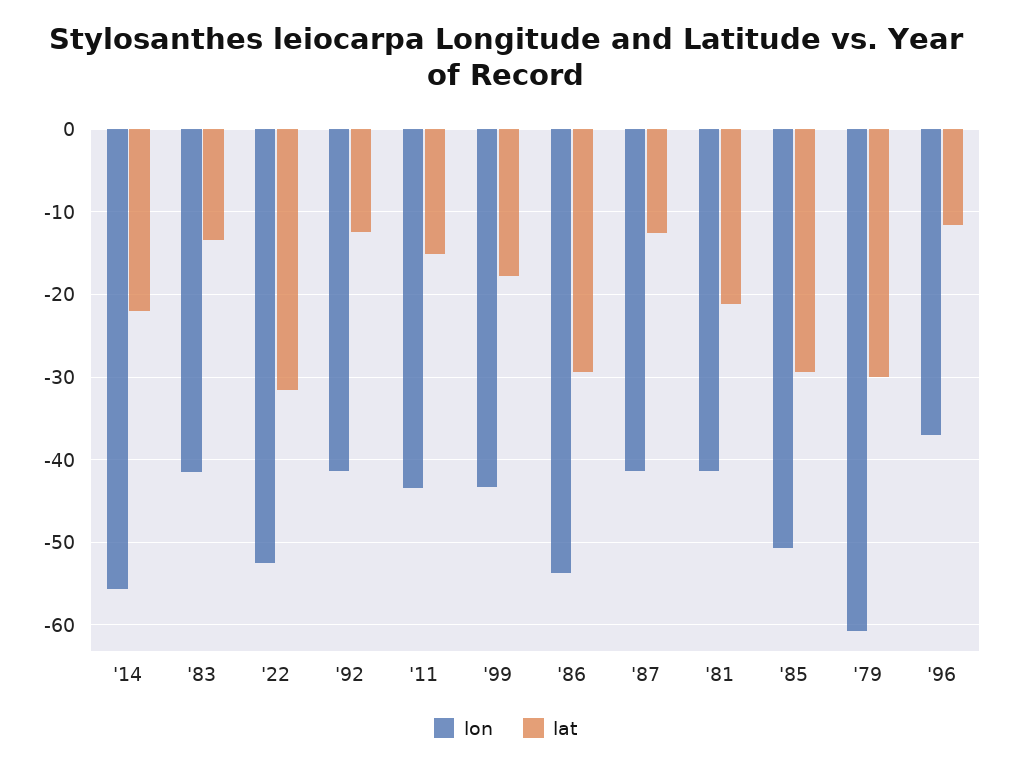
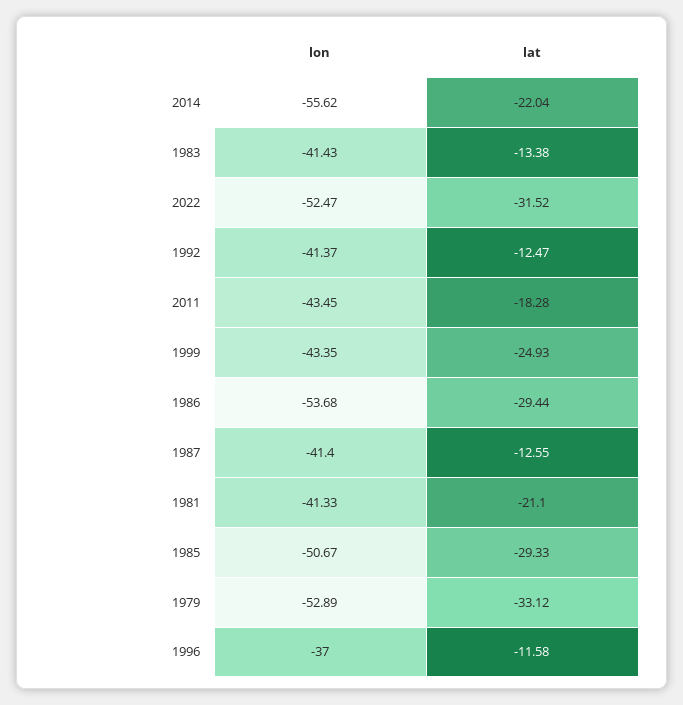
  {
    "lon": {
      "'14": -55.62,
      "'83": -41.43,
      "'22": -52.47,
      "'92": -41.37,
      "'11": -43.45,
      "'99": -43.35,
      "'86": -53.68,
      "'87": -41.4,
      "'81": -41.33,
      "'85": -50.67,
-     "'79": -61,
+     "'79": -52.89,
      "'96": -37
    },
    "lat": {
      "'14": -22.04,
      "'83": -13.38,
      "'22": -31.52,
      "'92": -12.47,
-     "'11": -15,
+     "'11": -18.28,
-     "'99": -18,
+     "'99": -24.93,
      "'86": -29.44,
      "'87": -12.55,
      "'81": -21.1,
      "'85": -29.33,
-     "'79": -30,
+     "'79": -33.12,
      "'96": -11.58
    }
  }

